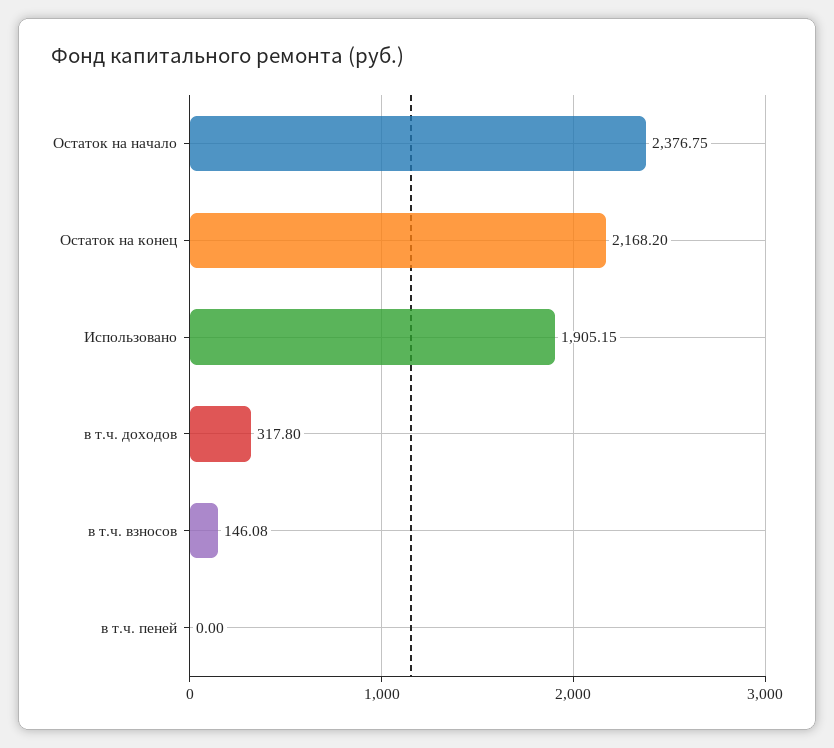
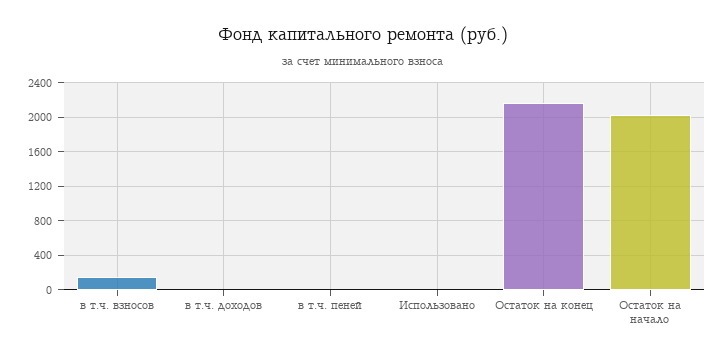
  {
-   "Остаток на начало": 2376.75,
+   "Остаток на начало": 2000,
    "Остаток на конец": 2168.2,
-   "Использовано": 1905.15,
+   "Использовано": 0,
-   "в т.ч. доходов": 317.8,
+   "в т.ч. доходов": 0,
    "в т.ч. взносов": 146.08,
    "в т.ч. пеней": 0
  }

